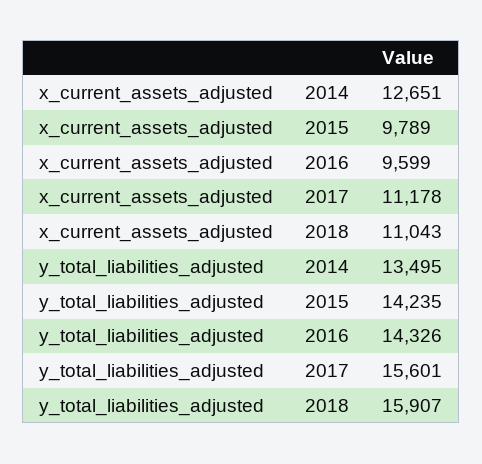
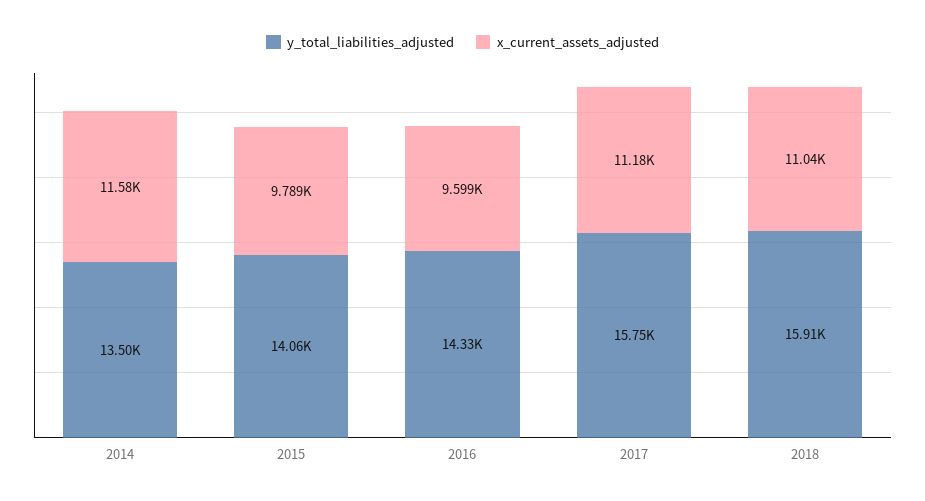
  {
    "x_current_assets_adjusted": {
-     "2014": 12651,
+     "2014": 11580,
      "2015": 9789,
      "2016": 9599,
      "2017": 11178,
      "2018": 11043
    },
    "y_total_liabilities_adjusted": {
      "2014": 13495,
-     "2015": 14235,
+     "2015": 14060,
      "2016": 14326,
-     "2017": 15601,
+     "2017": 15750,
      "2018": 15907
    }
  }

